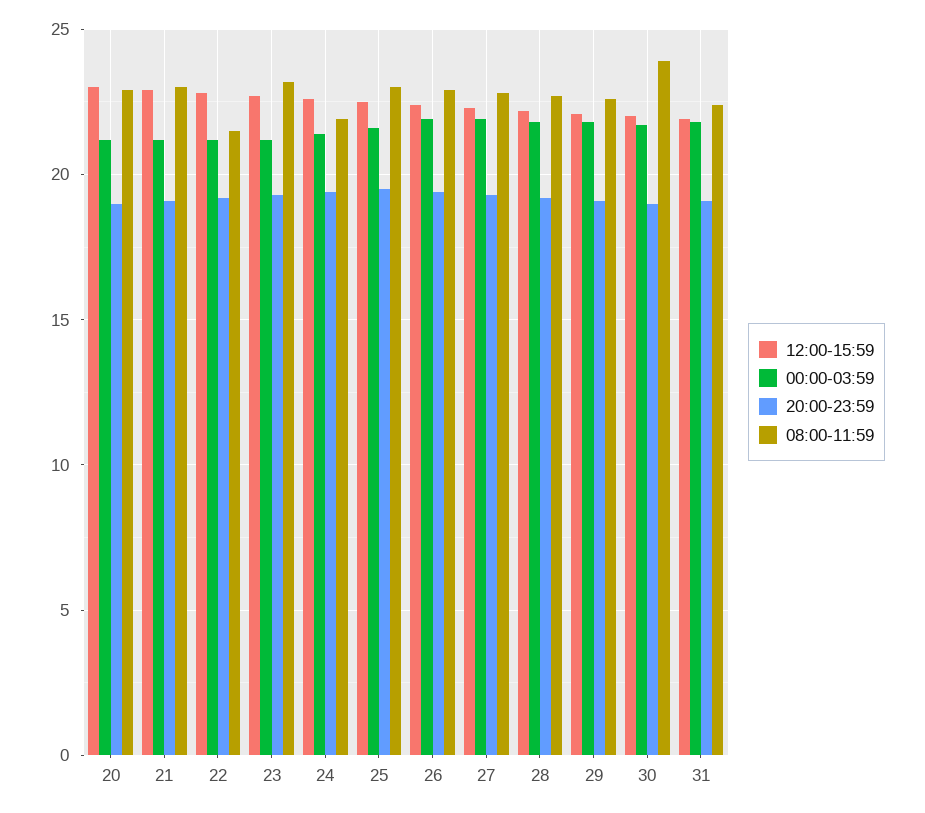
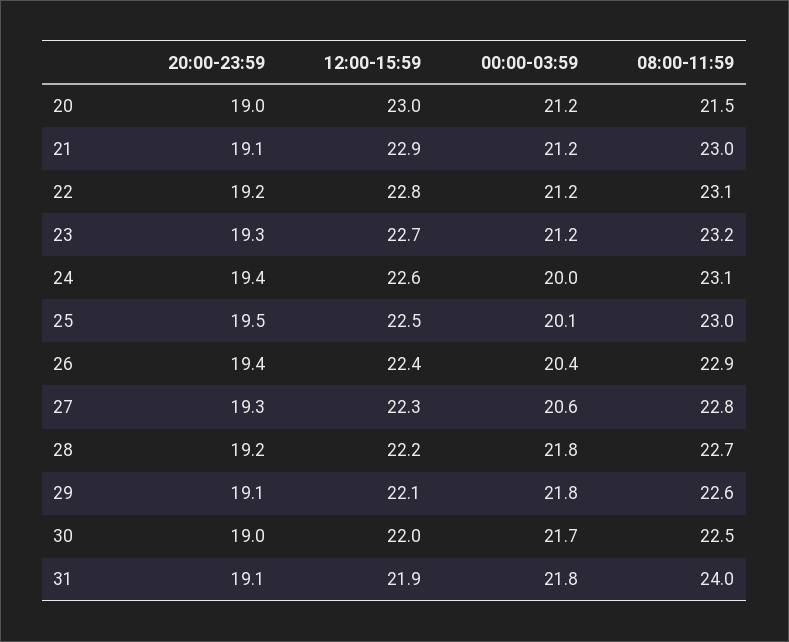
  {
    "12:00-15:59": {
      "20": 23,
      "21": 22.9,
      "22": 22.8,
      "23": 22.7,
      "24": 22.6,
      "25": 22.5,
      "26": 22.4,
      "27": 22.3,
      "28": 22.2,
      "29": 22.1,
      "30": 22,
      "31": 21.9
    },
    "00:00-03:59": {
      "20": 21.2,
      "21": 21.2,
      "22": 21.2,
      "23": 21.2,
-     "24": 21.5,
+     "24": 20,
-     "25": 21.5,
+     "25": 20.1,
-     "26": 22,
+     "26": 20.4,
-     "27": 22,
+     "27": 20.6,
      "28": 21.8,
      "29": 21.8,
      "30": 21.7,
      "31": 21.8
    },
    "20:00-23:59": {
      "20": 19,
      "21": 19.1,
      "22": 19.2,
      "23": 19.3,
      "24": 19.4,
      "25": 19.5,
      "26": 19.4,
      "27": 19.3,
      "28": 19.2,
      "29": 19.1,
      "30": 19,
      "31": 19.1
    },
    "08:00-11:59": {
-     "20": 23,
+     "20": 21.5,
      "21": 23,
-     "22": 21.5,
+     "22": 23.1,
      "23": 23.2,
-     "24": 22,
+     "24": 23.1,
      "25": 23,
      "26": 22.9,
      "27": 22.8,
      "28": 22.7,
      "29": 22.6,
-     "30": 24,
+     "30": 22.5,
-     "31": 22.5
+     "31": 24
    }
  }

